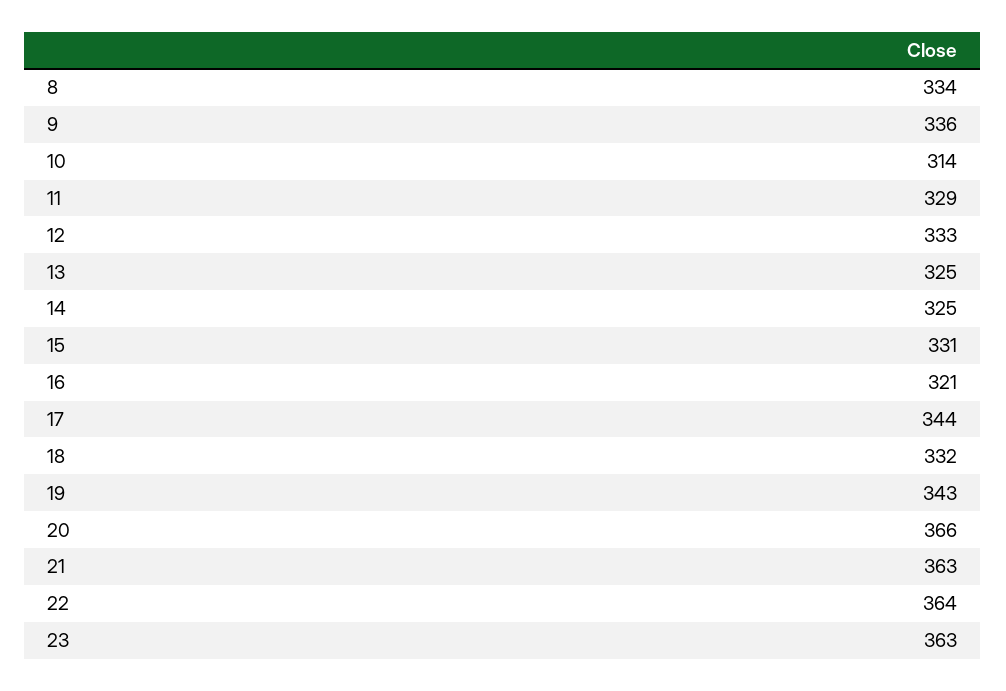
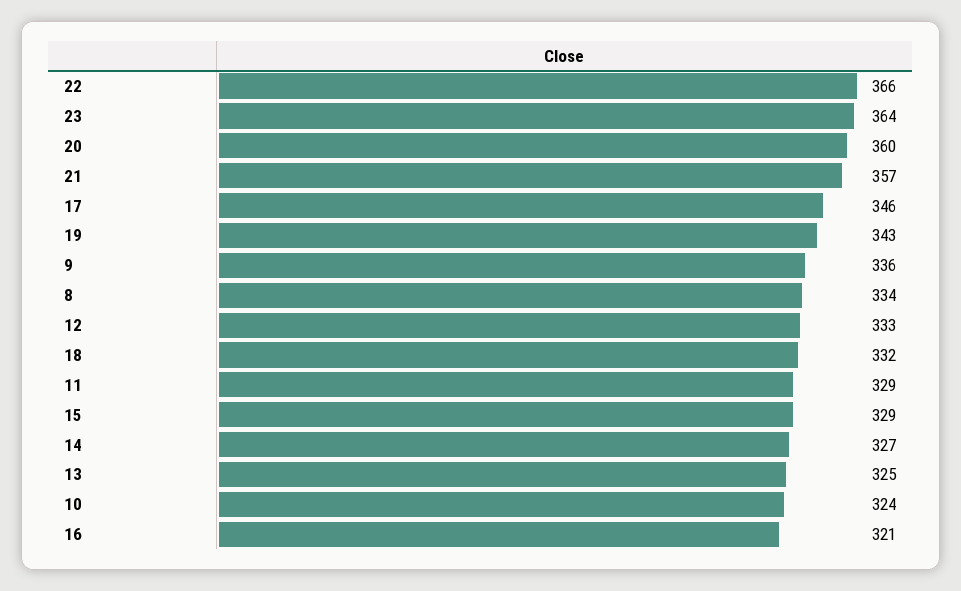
  {
    "8": 334,
    "9": 336,
-   "10": 314,
+   "10": 324,
    "11": 329,
    "12": 333,
    "13": 325,
-   "14": 325,
+   "14": 327,
-   "15": 331,
+   "15": 329,
    "16": 321,
-   "17": 344,
+   "17": 346,
    "18": 332,
    "19": 343,
-   "20": 366,
+   "20": 360,
-   "21": 363,
+   "21": 357,
-   "22": 364,
+   "22": 366,
-   "23": 363
+   "23": 364
  }

